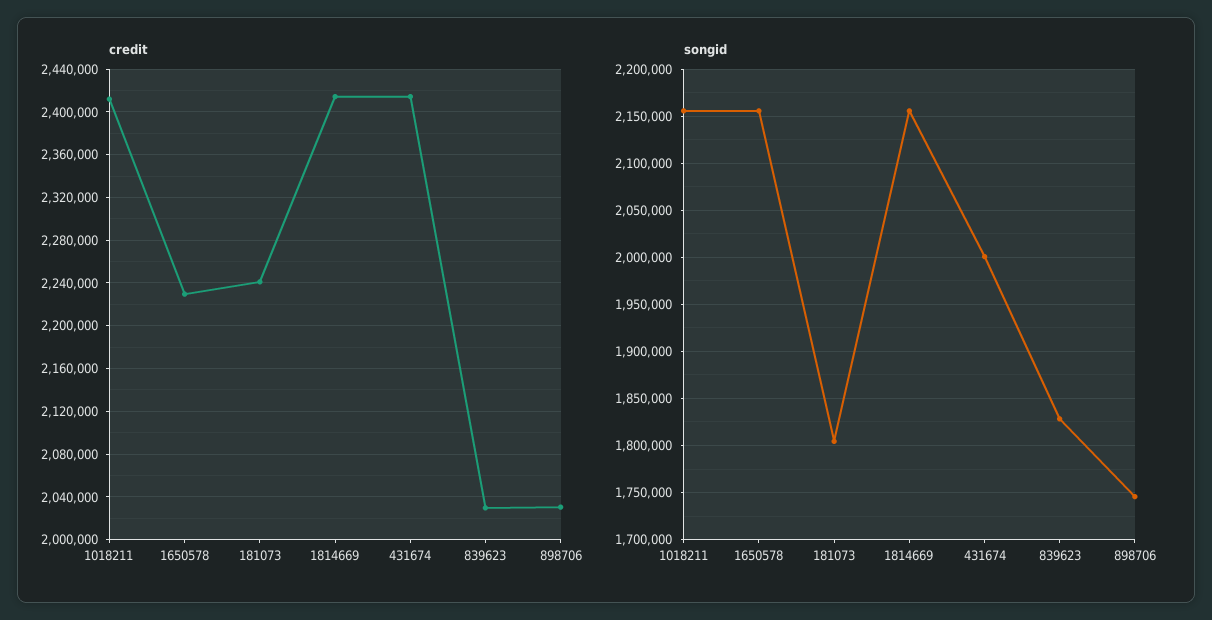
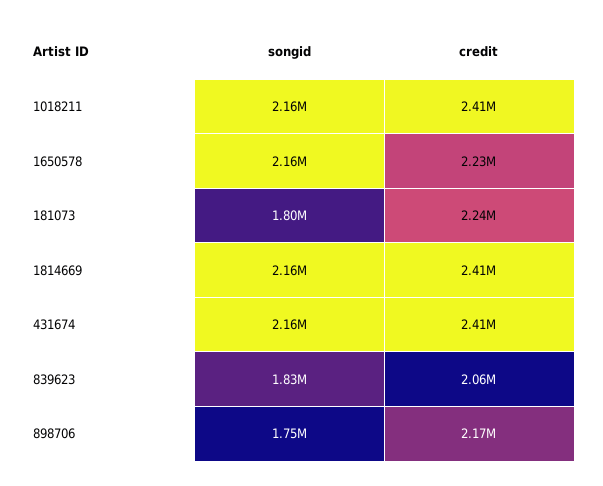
  {
    "credit": {
      "1018211": 2410000,
      "1650578": 2230000,
      "181073": 2240000,
      "1814669": 2410000,
      "431674": 2410000,
-     "839623": 2030000,
+     "839623": 2060000,
-     "898706": 2030000
+     "898706": 2170000
    },
    "songid": {
      "1018211": 2160000,
      "1650578": 2160000,
      "181073": 1800000,
      "1814669": 2160000,
-     "431674": 2000000,
+     "431674": 2160000,
      "839623": 1830000,
      "898706": 1750000
    }
  }

